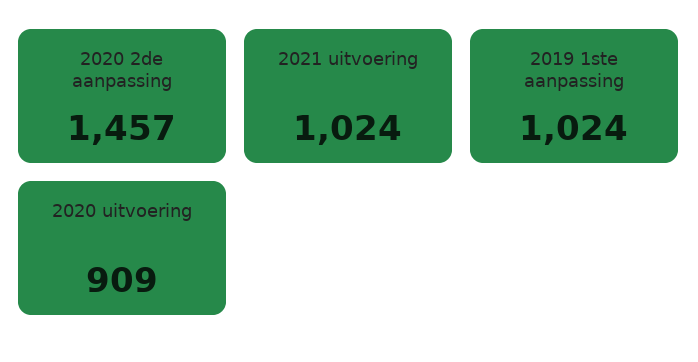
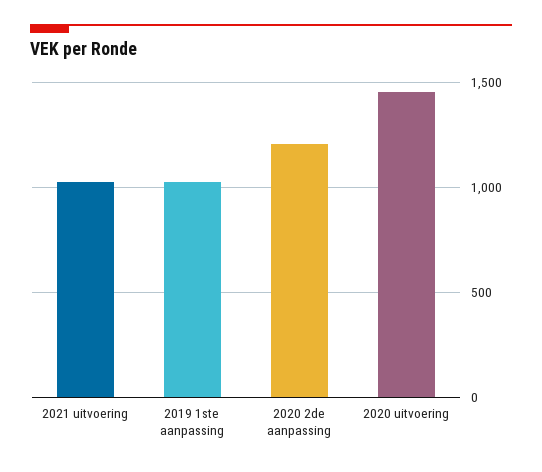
  {
-   "2020 2de aanpassing": 1457,
+   "2020 2de aanpassing": 1200,
    "2021 uitvoering": 1024,
    "2019 1ste aanpassing": 1024,
-   "2020 uitvoering": 909
+   "2020 uitvoering": 1450
  }

